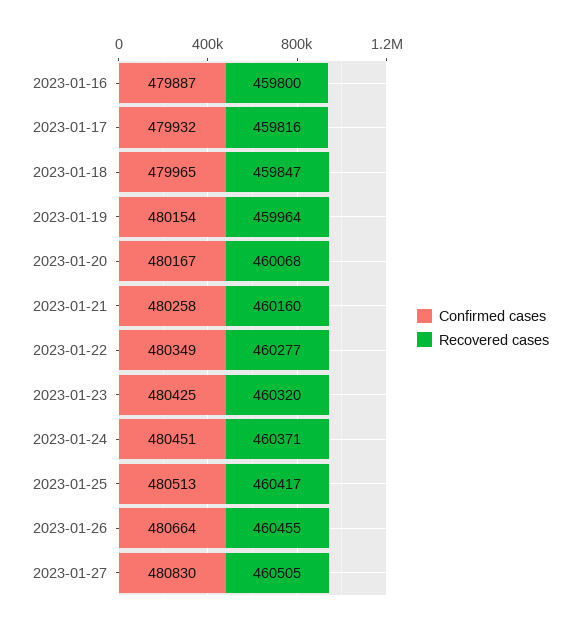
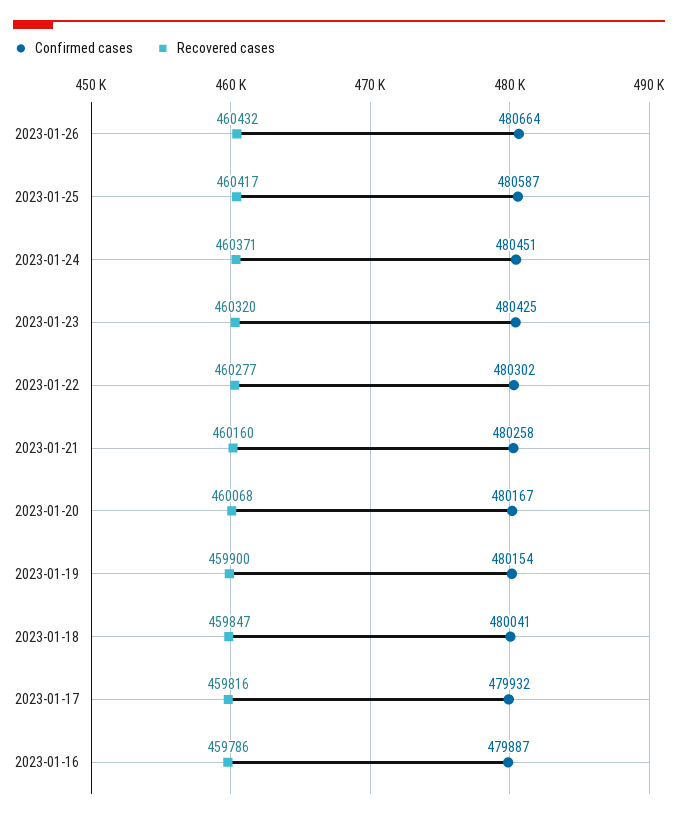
  {
    "Confirmed cases": {
      "2023-01-16": 479887,
      "2023-01-17": 479932,
-     "2023-01-18": 479965,
+     "2023-01-18": 480041,
      "2023-01-19": 480154,
      "2023-01-20": 480167,
      "2023-01-21": 480258,
-     "2023-01-22": 480349,
+     "2023-01-22": 480302,
      "2023-01-23": 480425,
      "2023-01-24": 480451,
-     "2023-01-25": 480513,
+     "2023-01-25": 480587,
-     "2023-01-26": 480664,
+     "2023-01-26": 480664
-     "2023-01-27": 480830
    },
    "Recovered cases": {
-     "2023-01-16": 459800,
+     "2023-01-16": 459786,
      "2023-01-17": 459816,
      "2023-01-18": 459847,
-     "2023-01-19": 459964,
+     "2023-01-19": 459900,
      "2023-01-20": 460068,
      "2023-01-21": 460160,
      "2023-01-22": 460277,
      "2023-01-23": 460320,
      "2023-01-24": 460371,
      "2023-01-25": 460417,
-     "2023-01-26": 460455,
+     "2023-01-26": 460432
-     "2023-01-27": 460505
    }
  }

